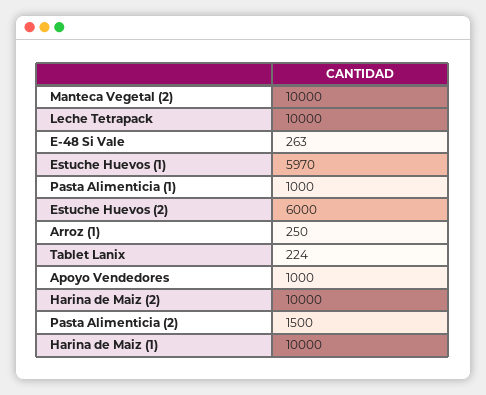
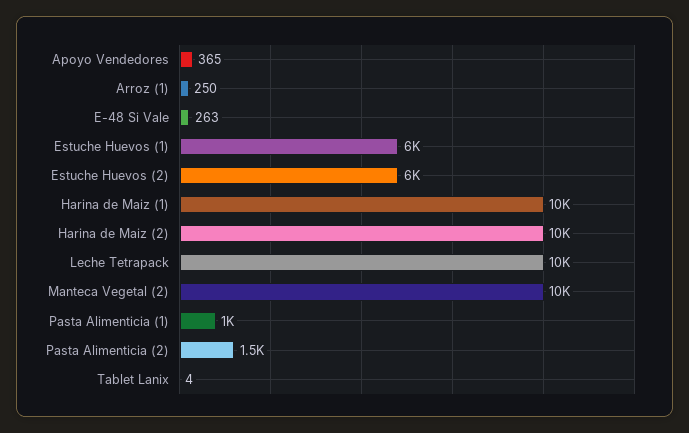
  {
    "Manteca Vegetal (2)": 10000,
    "Leche Tetrapack": 10000,
    "E-48 Si Vale": 263,
    "Estuche Huevos (1)": 5970,
    "Pasta Alimenticia (1)": 1000,
    "Estuche Huevos (2)": 6000,
    "Arroz (1)": 250,
-   "Tablet Lanix": 224,
+   "Tablet Lanix": 4,
-   "Apoyo Vendedores": 1000,
+   "Apoyo Vendedores": 365,
    "Harina de Maiz (2)": 10000,
    "Pasta Alimenticia (2)": 1500,
    "Harina de Maiz (1)": 10000
  }

